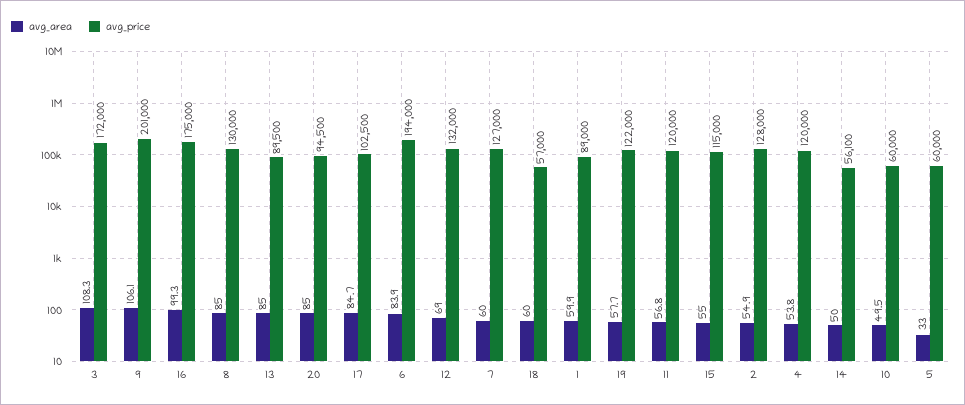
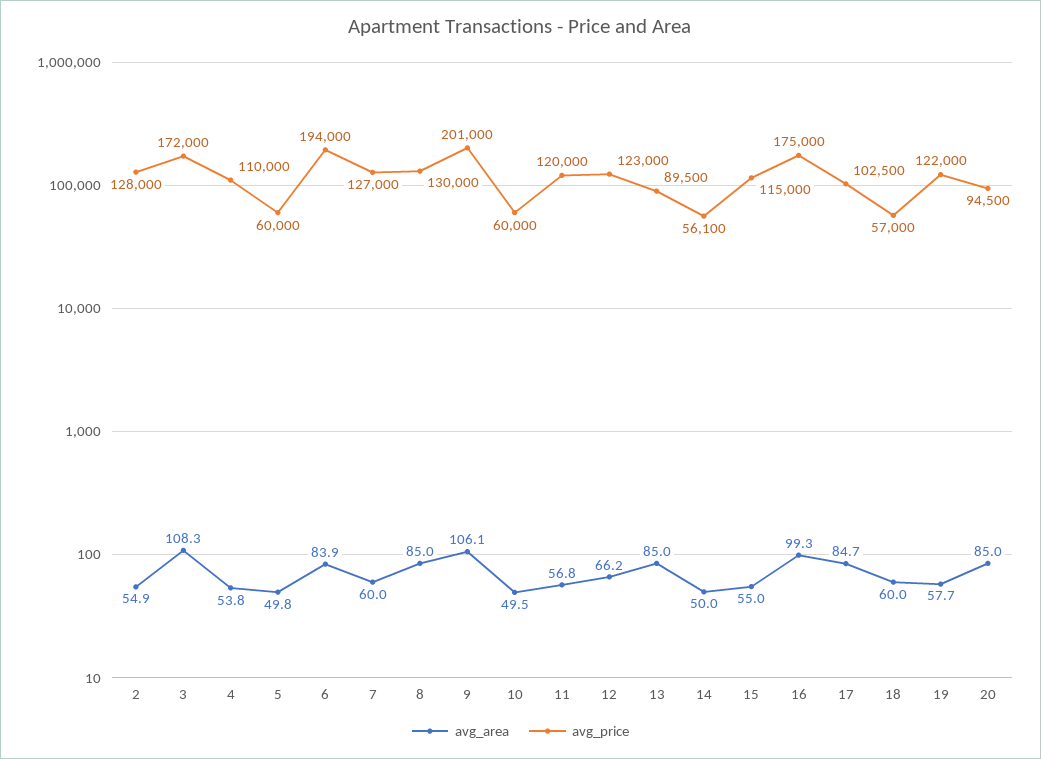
  {
    "avg_area": {
      "3": 108.3,
      "9": 106.1,
      "16": 99.3,
      "8": 85,
      "13": 85,
      "20": 85,
      "17": 84.7,
      "6": 83.9,
-     "12": 69,
+     "12": 66.2,
      "7": 60,
      "18": 60,
-     "1": 59.9,
      "19": 57.7,
      "11": 56.8,
      "15": 55,
      "2": 54.9,
      "4": 53.8,
      "14": 50,
      "10": 49.5,
-     "5": 33
+     "5": 49.8
    },
    "avg_price": {
      "3": 172000,
      "9": 201000,
      "16": 175000,
      "8": 130000,
      "13": 89500,
      "20": 94500,
      "17": 102500,
      "6": 194000,
-     "12": 132000,
+     "12": 123000,
      "7": 127000,
      "18": 57000,
-     "1": 89000,
      "19": 122000,
      "11": 120000,
      "15": 115000,
      "2": 128000,
-     "4": 120000,
+     "4": 110000,
      "14": 56100,
      "10": 60000,
      "5": 60000
    }
  }

